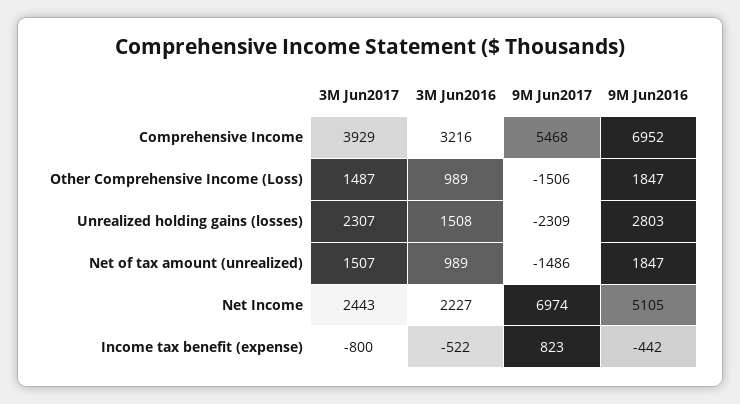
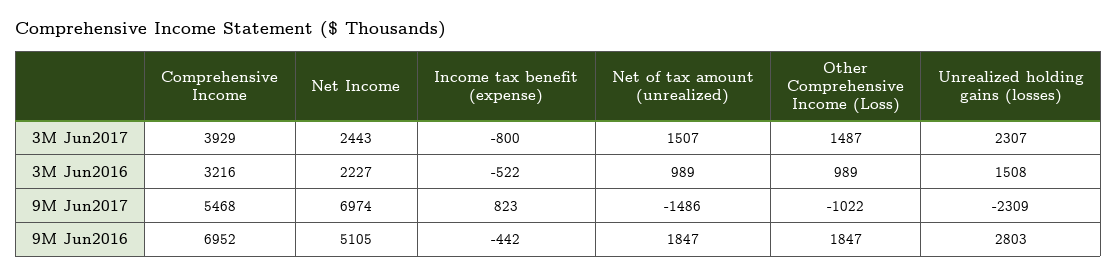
  {
    "3M Jun2017": {
      "Comprehensive Income": 3929,
      "Other Comprehensive Income (Loss)": 1487,
      "Unrealized holding gains (losses)": 2307,
      "Net of tax amount (unrealized)": 1507,
      "Net Income": 2443,
      "Income tax benefit (expense)": -800
    },
    "3M Jun2016": {
      "Comprehensive Income": 3216,
      "Other Comprehensive Income (Loss)": 989,
      "Unrealized holding gains (losses)": 1508,
      "Net of tax amount (unrealized)": 989,
      "Net Income": 2227,
      "Income tax benefit (expense)": -522
    },
    "9M Jun2017": {
      "Comprehensive Income": 5468,
-     "Other Comprehensive Income (Loss)": -1506,
+     "Other Comprehensive Income (Loss)": -1022,
      "Unrealized holding gains (losses)": -2309,
      "Net of tax amount (unrealized)": -1486,
      "Net Income": 6974,
      "Income tax benefit (expense)": 823
    },
    "9M Jun2016": {
      "Comprehensive Income": 6952,
      "Other Comprehensive Income (Loss)": 1847,
      "Unrealized holding gains (losses)": 2803,
      "Net of tax amount (unrealized)": 1847,
      "Net Income": 5105,
      "Income tax benefit (expense)": -442
    }
  }

